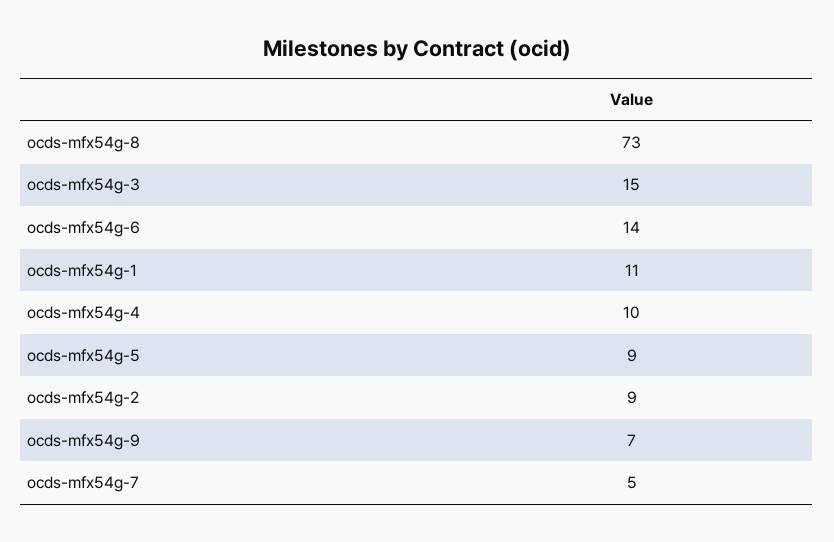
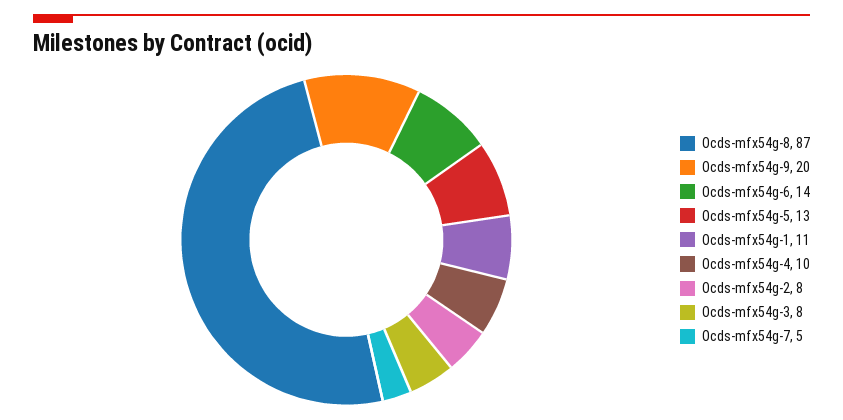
  {
-   "ocds-mfx54g-8": 73,
+   "ocds-mfx54g-8": 87,
-   "ocds-mfx54g-3": 15,
+   "ocds-mfx54g-3": 8,
    "ocds-mfx54g-6": 14,
    "ocds-mfx54g-1": 11,
    "ocds-mfx54g-4": 10,
-   "ocds-mfx54g-5": 9,
+   "ocds-mfx54g-5": 13,
-   "ocds-mfx54g-2": 9,
+   "ocds-mfx54g-2": 8,
-   "ocds-mfx54g-9": 7,
+   "ocds-mfx54g-9": 20,
    "ocds-mfx54g-7": 5
  }

